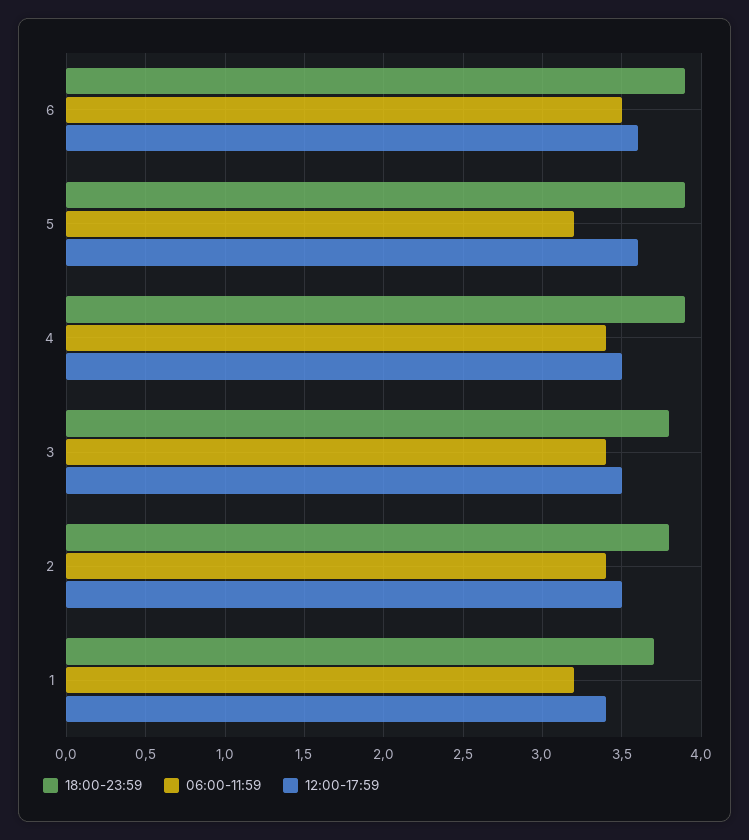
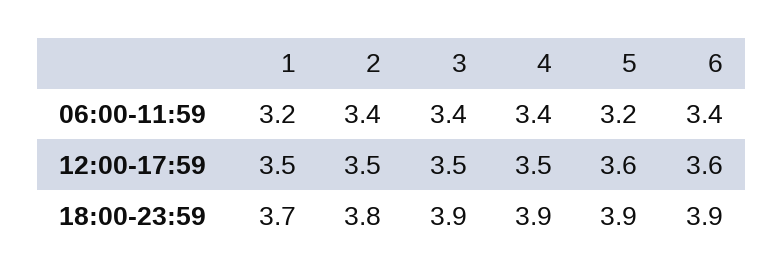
  {
    "18:00-23:59": {
      "6": 3.9,
      "5": 3.9,
      "4": 3.9,
-     "3": 3.8,
+     "3": 3.9,
      "2": 3.8,
      "1": 3.7
    },
    "06:00-11:59": {
-     "6": 3.5,
+     "6": 3.4,
      "5": 3.2,
      "4": 3.4,
      "3": 3.4,
      "2": 3.4,
      "1": 3.2
    },
    "12:00-17:59": {
      "6": 3.6,
      "5": 3.6,
      "4": 3.5,
      "3": 3.5,
      "2": 3.5,
-     "1": 3.4
+     "1": 3.5
    }
  }

